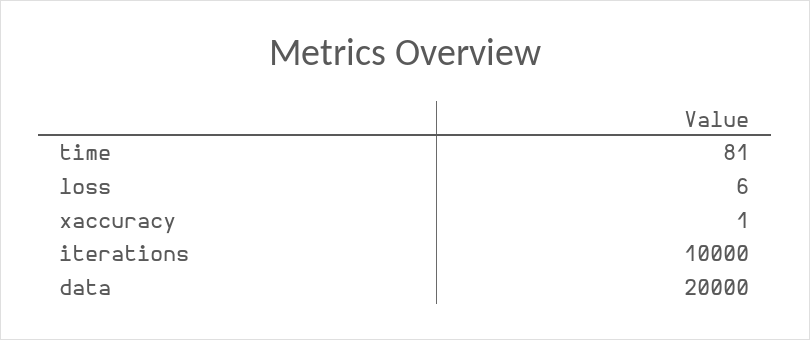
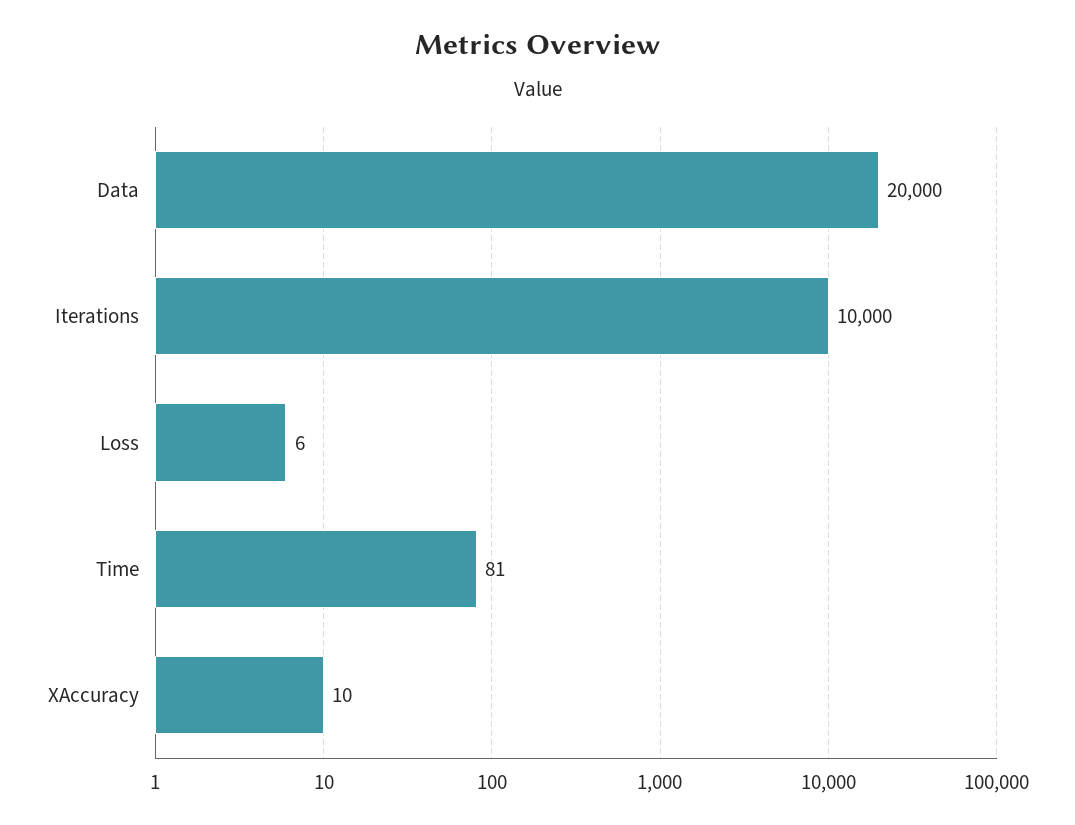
  {
    "time": 81,
    "loss": 6,
-   "xaccuracy": 1,
+   "xaccuracy": 10,
    "iterations": 10000,
    "data": 20000
  }

